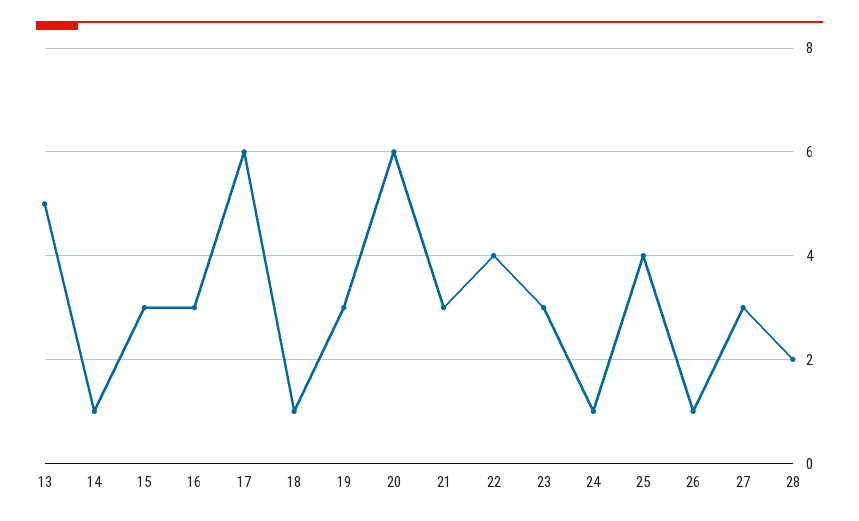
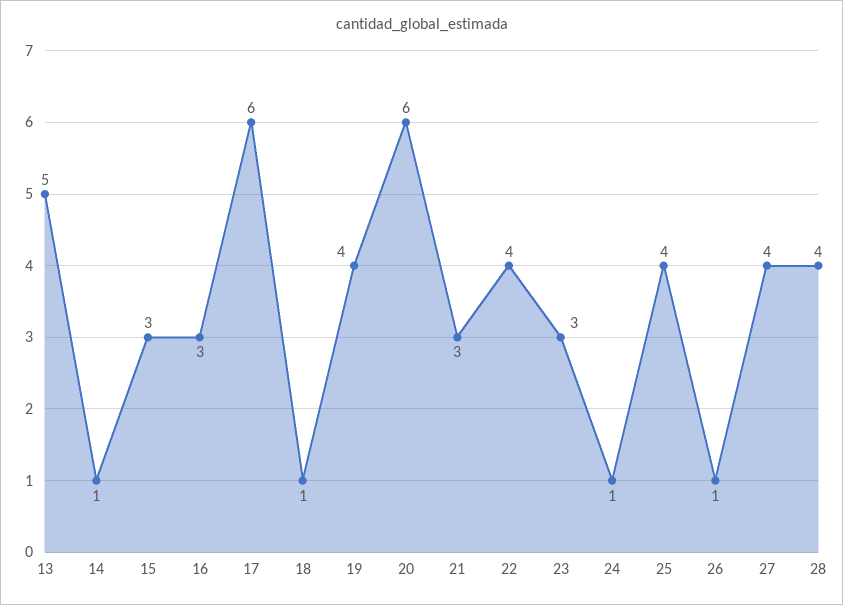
  {
    "13": 5,
    "14": 1,
    "15": 3,
    "16": 3,
    "17": 6,
    "18": 1,
-   "19": 3,
+   "19": 4,
    "20": 6,
    "21": 3,
    "22": 4,
    "23": 3,
    "24": 1,
    "25": 4,
    "26": 1,
-   "27": 3,
+   "27": 4,
-   "28": 2
+   "28": 4
  }

